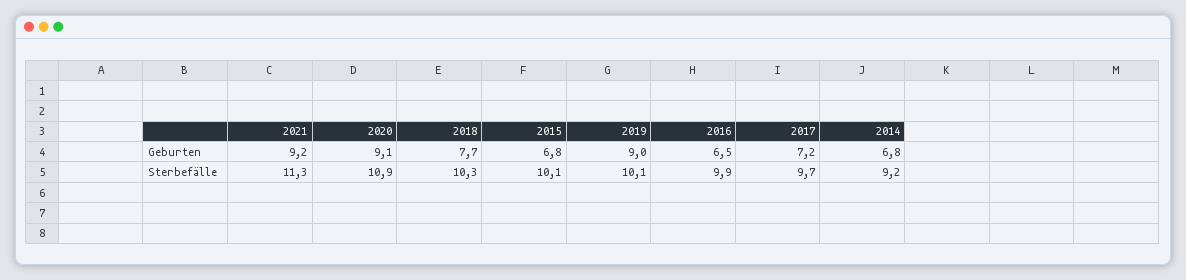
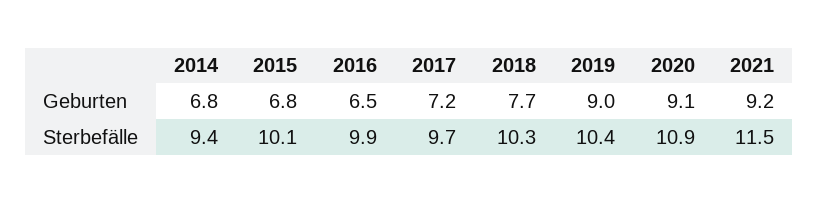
  {
    "2021": {
      "Geburten": 9.2,
-     "Sterbefälle": 11.3
+     "Sterbefälle": 11.5
    },
    "2020": {
      "Geburten": 9.1,
      "Sterbefälle": 10.9
    },
    "2018": {
      "Geburten": 7.7,
      "Sterbefälle": 10.3
    },
    "2015": {
      "Geburten": 6.8,
      "Sterbefälle": 10.1
    },
    "2019": {
      "Geburten": 9,
-     "Sterbefälle": 10.1
+     "Sterbefälle": 10.4
    },
    "2016": {
      "Geburten": 6.5,
      "Sterbefälle": 9.9
    },
    "2017": {
      "Geburten": 7.2,
      "Sterbefälle": 9.7
    },
    "2014": {
      "Geburten": 6.8,
-     "Sterbefälle": 9.2
+     "Sterbefälle": 9.4
    }
  }

